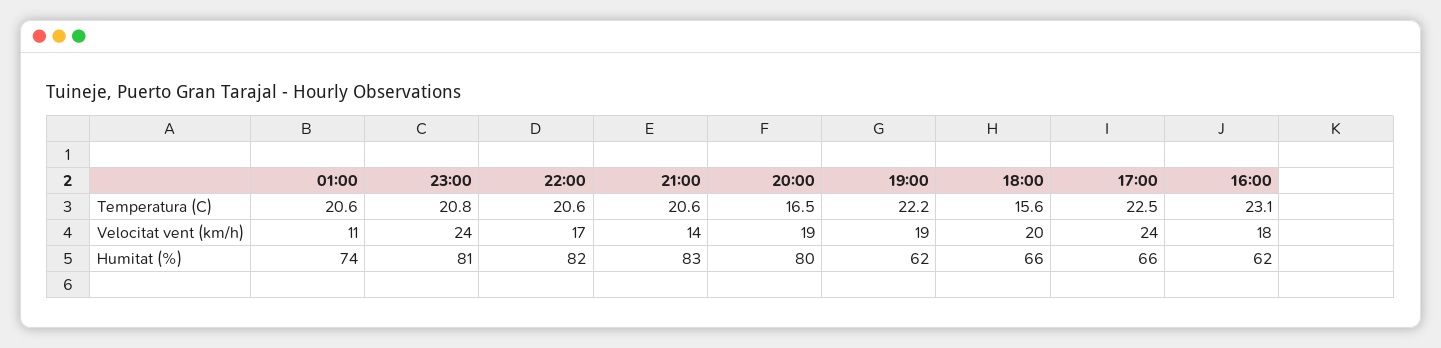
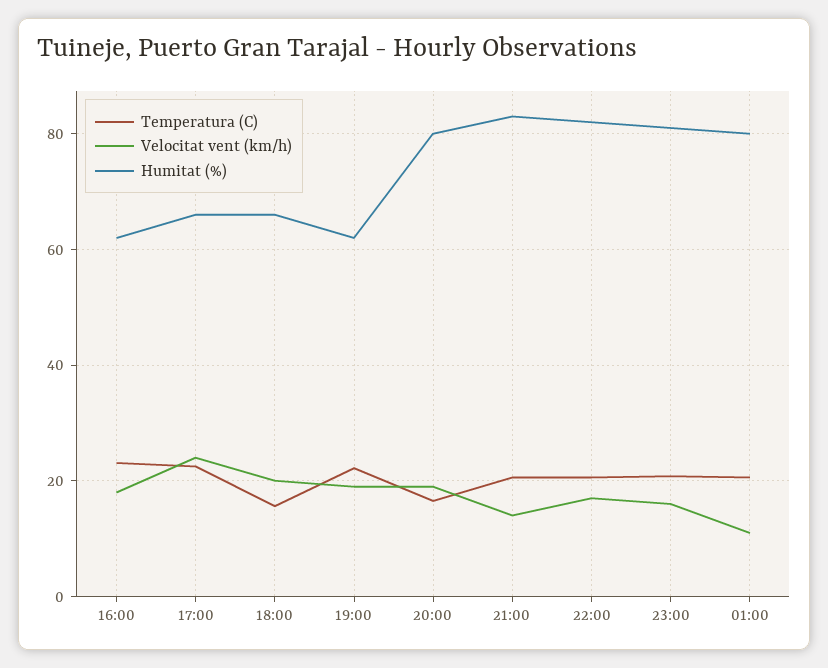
  {
    "Temperatura (C)": {
      "01:00": 20.6,
      "23:00": 20.8,
      "22:00": 20.6,
      "21:00": 20.6,
      "20:00": 16.5,
      "19:00": 22.2,
      "18:00": 15.6,
      "17:00": 22.5,
      "16:00": 23.1
    },
    "Velocitat vent (km/h)": {
      "01:00": 11,
-     "23:00": 24,
+     "23:00": 16,
      "22:00": 17,
      "21:00": 14,
      "20:00": 19,
      "19:00": 19,
      "18:00": 20,
      "17:00": 24,
      "16:00": 18
    },
    "Humitat (%)": {
-     "01:00": 74,
+     "01:00": 80,
      "23:00": 81,
      "22:00": 82,
      "21:00": 83,
      "20:00": 80,
      "19:00": 62,
      "18:00": 66,
      "17:00": 66,
      "16:00": 62
    }
  }

